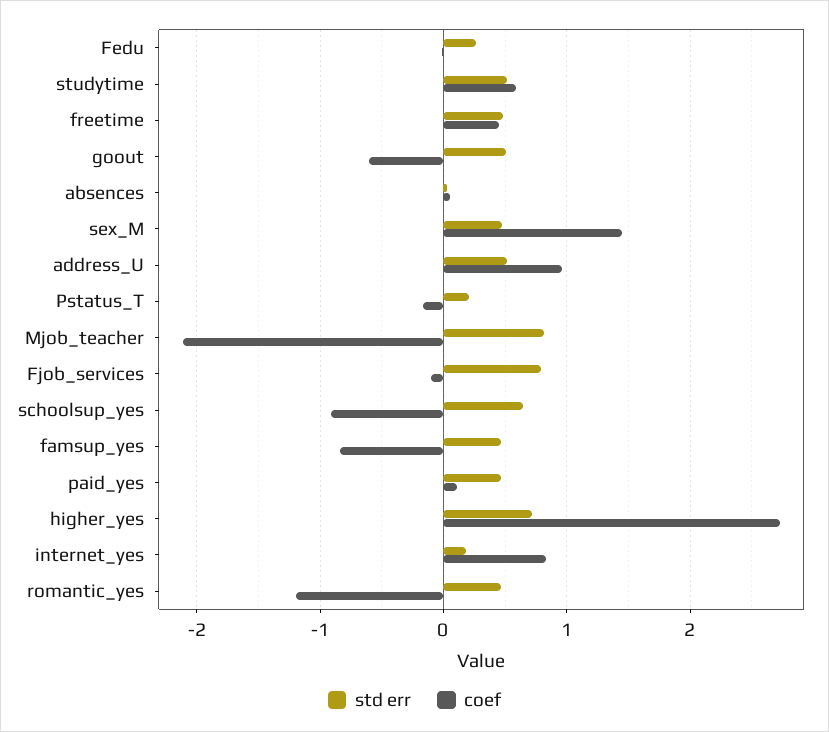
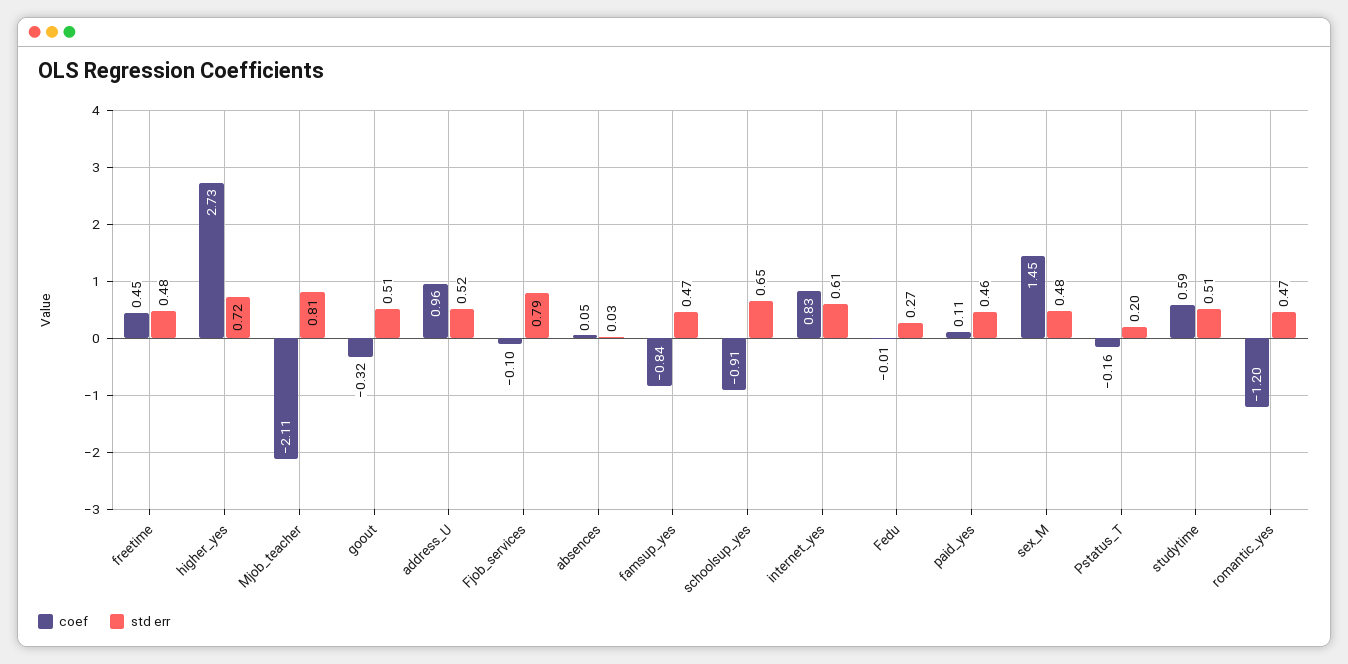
  {
    "std err": {
      "Fedu": 0.27,
      "studytime": 0.51,
      "freetime": 0.48,
      "goout": 0.51,
      "absences": 0.03,
      "sex_M": 0.48,
      "address_U": 0.52,
      "Pstatus_T": 0.2,
      "Mjob_teacher": 0.81,
      "Fjob_services": 0.79,
      "schoolsup_yes": 0.65,
      "famsup_yes": 0.47,
      "paid_yes": 0.46,
      "higher_yes": 0.72,
-     "internet_yes": 0.2,
+     "internet_yes": 0.61,
      "romantic_yes": 0.47
    },
    "coef": {
      "Fedu": -0.01,
      "studytime": 0.59,
      "freetime": 0.45,
-     "goout": -0.6,
+     "goout": -0.32,
      "absences": 0.05,
      "sex_M": 1.45,
      "address_U": 0.96,
      "Pstatus_T": -0.16,
      "Mjob_teacher": -2.11,
      "Fjob_services": -0.1,
      "schoolsup_yes": -0.91,
      "famsup_yes": -0.84,
      "paid_yes": 0.11,
      "higher_yes": 2.73,
      "internet_yes": 0.83,
      "romantic_yes": -1.2
    }
  }

